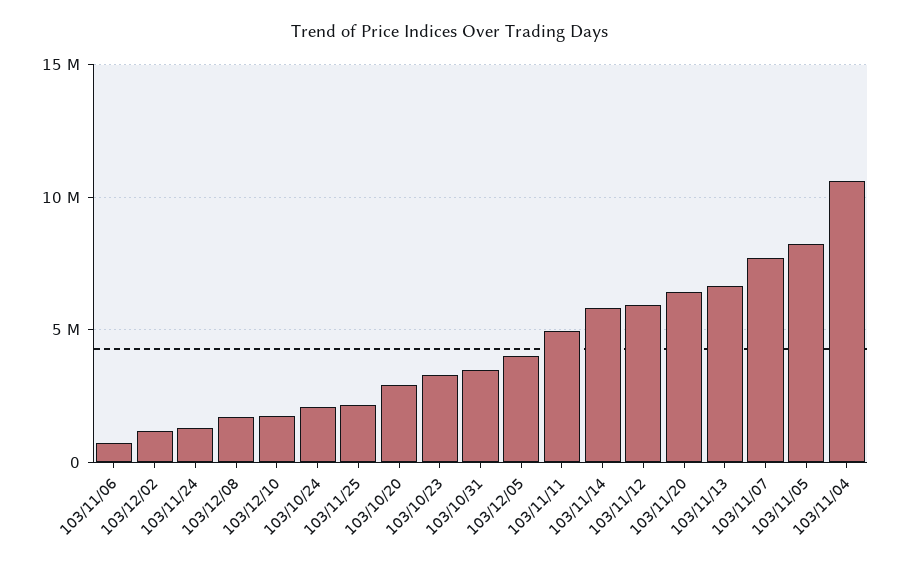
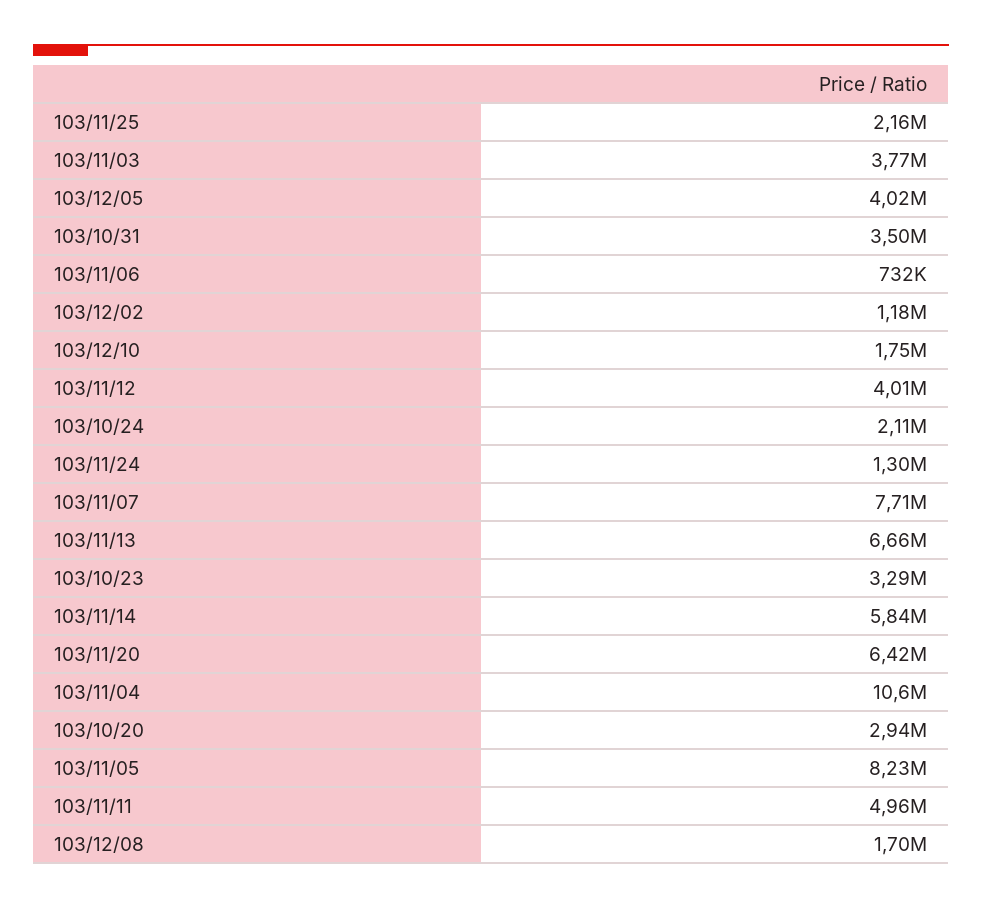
  {
    "103/11/06": 732000,
    "103/12/02": 1180000,
    "103/11/24": 1300000,
    "103/12/08": 1700000,
    "103/12/10": 1750000,
    "103/10/24": 2110000,
    "103/11/25": 2160000,
    "103/10/20": 2940000,
    "103/10/23": 3290000,
    "103/10/31": 3500000,
    "103/12/05": 4020000,
    "103/11/11": 4960000,
    "103/11/14": 5840000,
-   "103/11/12": 6000000,
+   "103/11/12": 4010000,
    "103/11/20": 6420000,
    "103/11/13": 6660000,
    "103/11/07": 7710000,
    "103/11/05": 8230000,
-   "103/11/04": 10600000
+   "103/11/04": 10600000,
+   "103/11/03": 3770000
  }

